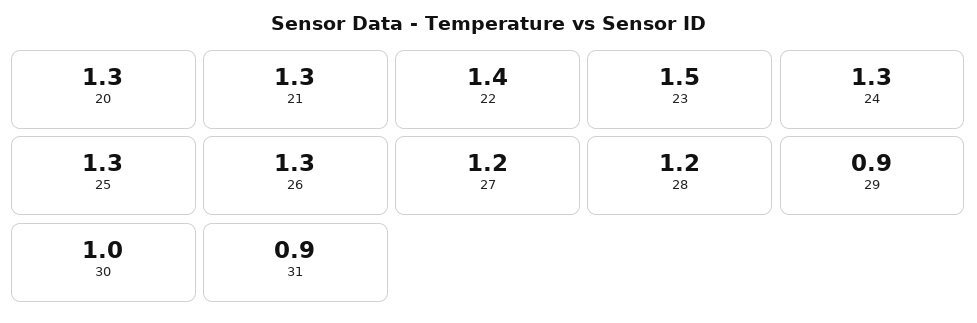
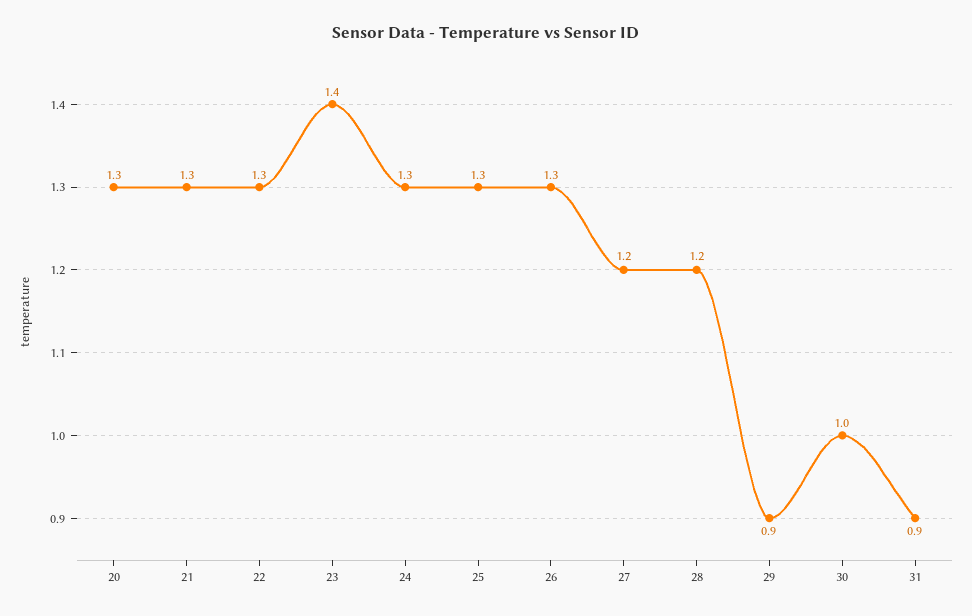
  {
    "20": 1.3,
    "21": 1.3,
-   "22": 1.4,
+   "22": 1.3,
-   "23": 1.5,
+   "23": 1.4,
    "24": 1.3,
    "25": 1.3,
    "26": 1.3,
    "27": 1.2,
    "28": 1.2,
    "29": 0.9,
    "30": 1,
    "31": 0.9
  }

